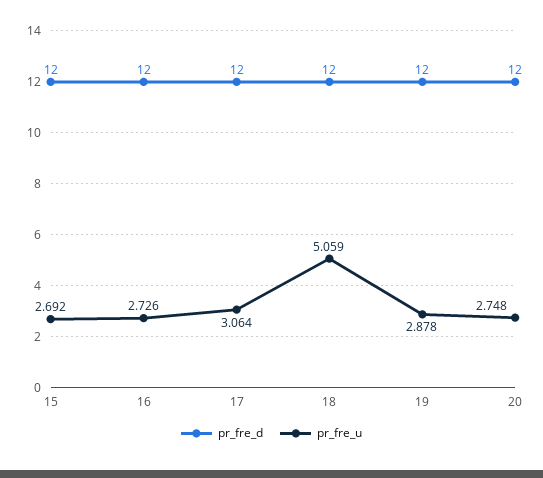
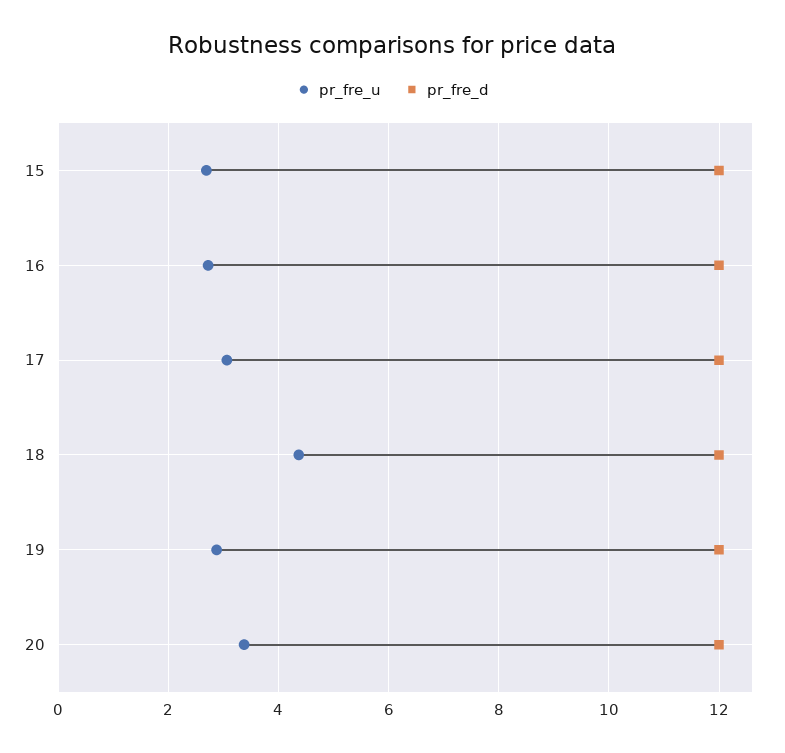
  {
    "pr_fre_d": {
      "15": 12,
      "16": 12,
      "17": 12,
      "18": 12,
      "19": 12,
      "20": 12
    },
    "pr_fre_u": {
      "15": 2.692,
      "16": 2.726,
      "17": 3.064,
-     "18": 5.059,
+     "18": 4.4,
      "19": 2.878,
-     "20": 2.748
+     "20": 3.4
    }
  }

